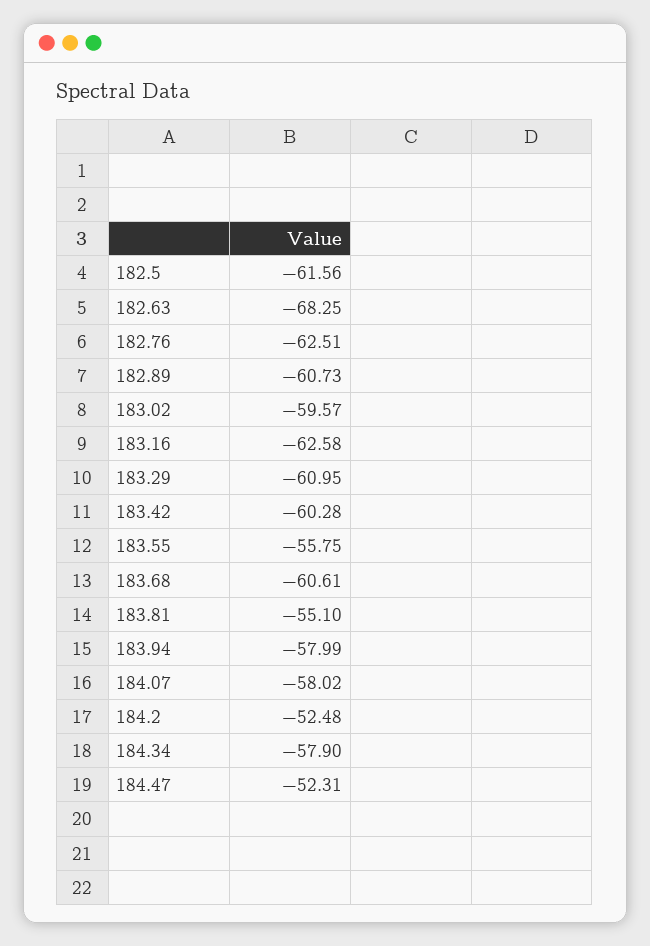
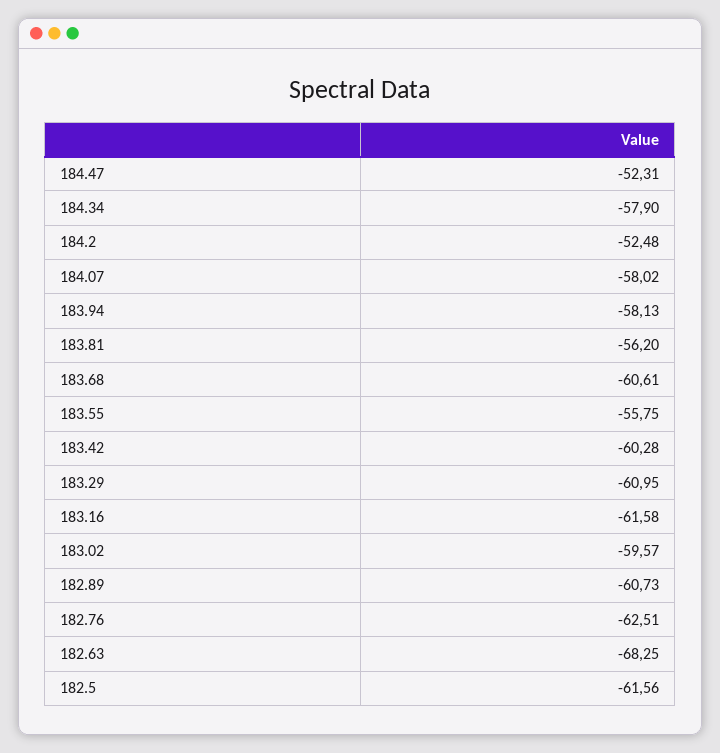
  {
    "182.5": -61.56,
    "182.63": -68.25,
    "182.76": -62.51,
    "182.89": -60.73,
    "183.02": -59.57,
-   "183.16": -62.58,
+   "183.16": -61.58,
    "183.29": -60.95,
    "183.42": -60.28,
    "183.55": -55.75,
    "183.68": -60.61,
-   "183.81": -55.1,
+   "183.81": -56.2,
-   "183.94": -57.99,
+   "183.94": -58.13,
    "184.07": -58.02,
    "184.2": -52.48,
    "184.34": -57.9,
    "184.47": -52.31
  }

